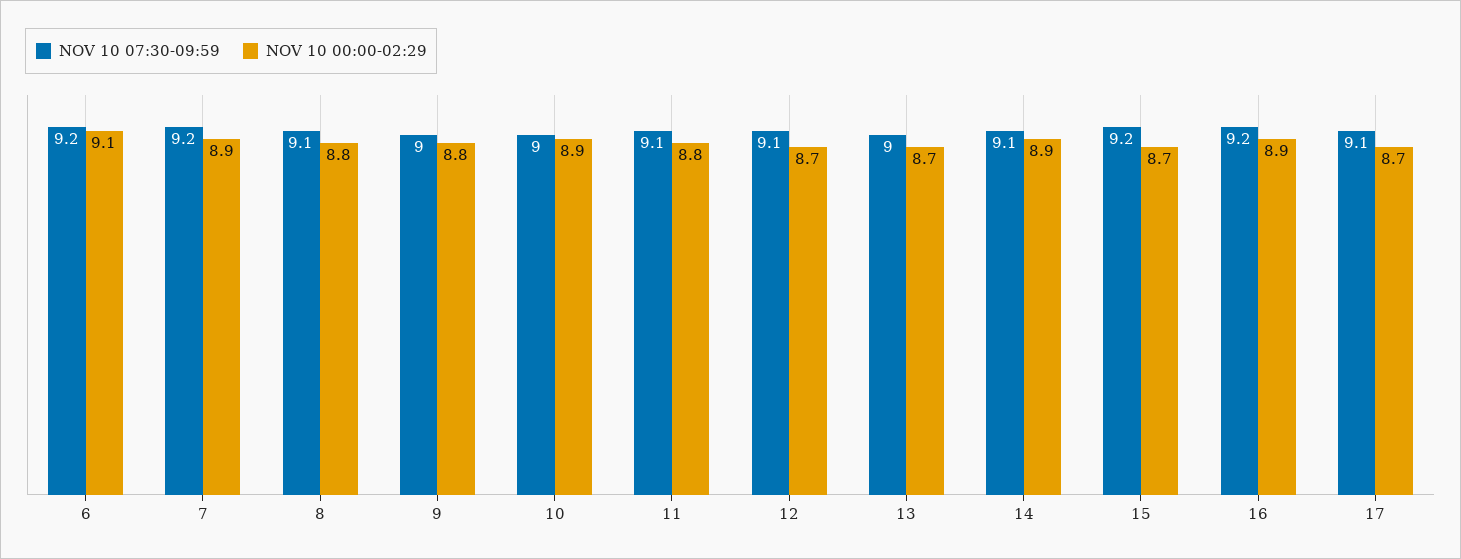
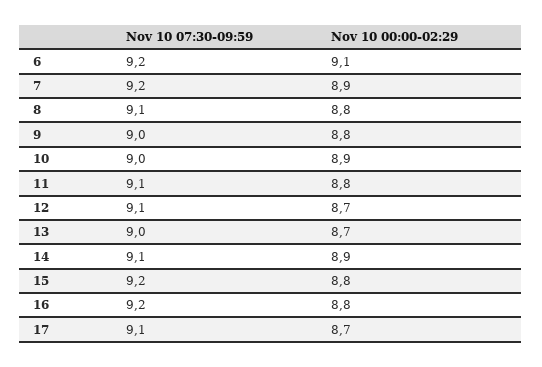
  {
    "NOV 10 07:30-09:59": {
      "6": 9.2,
      "7": 9.2,
      "8": 9.1,
      "9": 9,
      "10": 9,
      "11": 9.1,
      "12": 9.1,
      "13": 9,
      "14": 9.1,
      "15": 9.2,
      "16": 9.2,
      "17": 9.1
    },
    "NOV 10 00:00-02:29": {
      "6": 9.1,
      "7": 8.9,
      "8": 8.8,
      "9": 8.8,
      "10": 8.9,
      "11": 8.8,
      "12": 8.7,
      "13": 8.7,
      "14": 8.9,
-     "15": 8.7,
+     "15": 8.8,
-     "16": 8.9,
+     "16": 8.8,
      "17": 8.7
    }
  }

